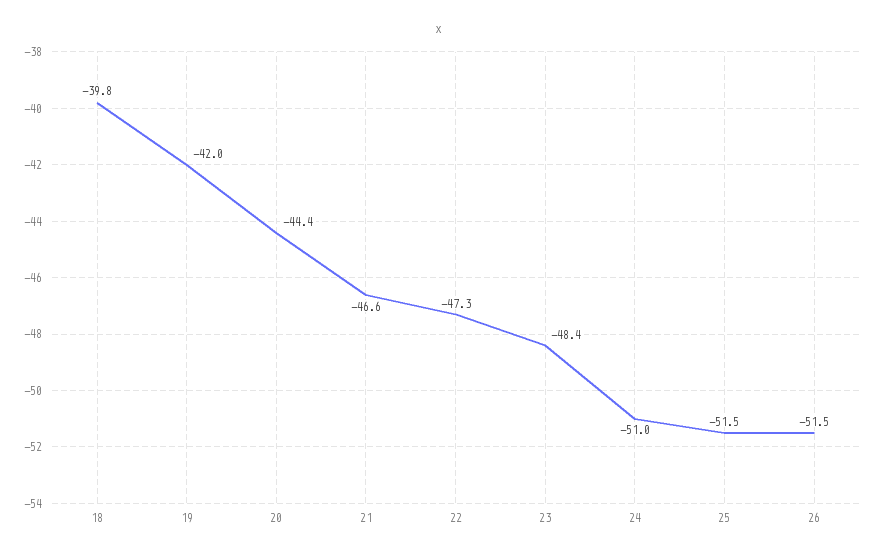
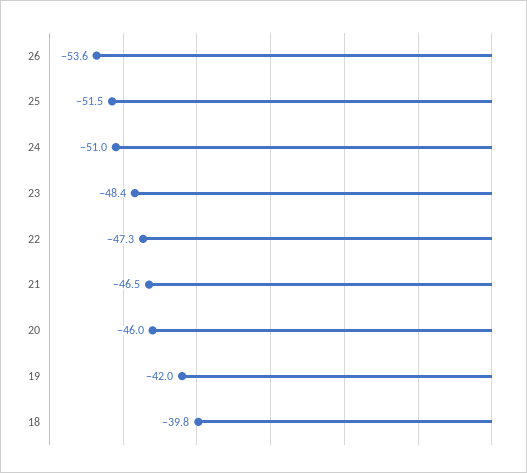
  {
    "18": -39.8,
    "19": -42,
-   "20": -44.4,
+   "20": -46,
-   "21": -46.6,
+   "21": -46.5,
    "22": -47.3,
    "23": -48.4,
    "24": -51,
    "25": -51.5,
-   "26": -51.5
+   "26": -53.6
  }

